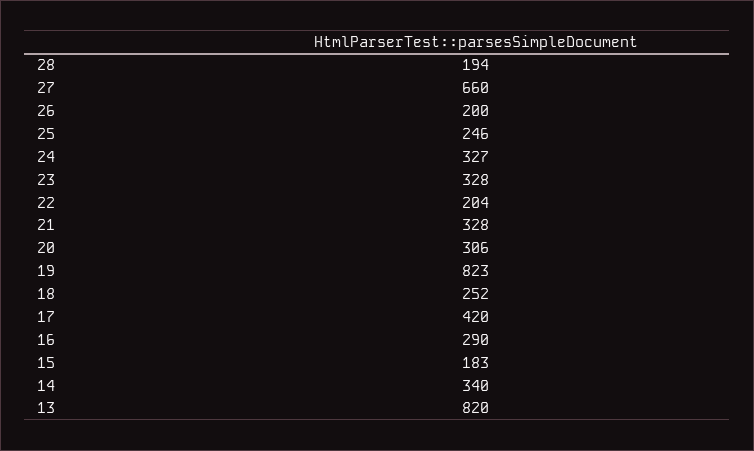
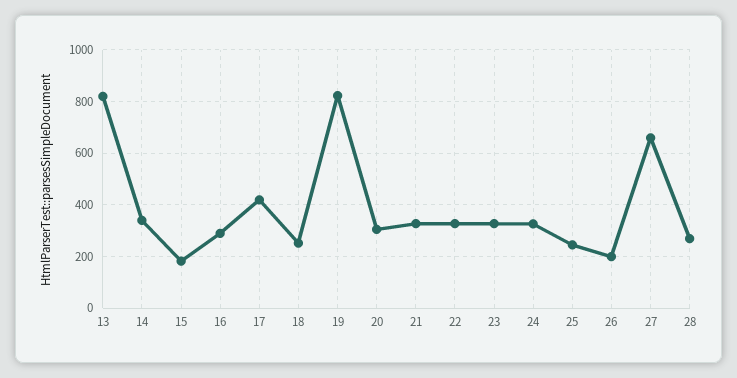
  {
-   "28": 194,
+   "28": 275,
    "27": 660,
    "26": 200,
    "25": 246,
    "24": 327,
    "23": 328,
-   "22": 204,
+   "22": 325,
    "21": 328,
    "20": 306,
    "19": 823,
    "18": 252,
    "17": 420,
    "16": 290,
    "15": 183,
    "14": 340,
    "13": 820
  }

